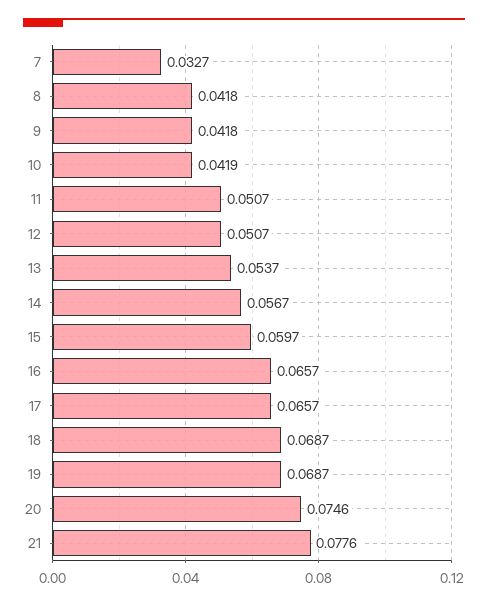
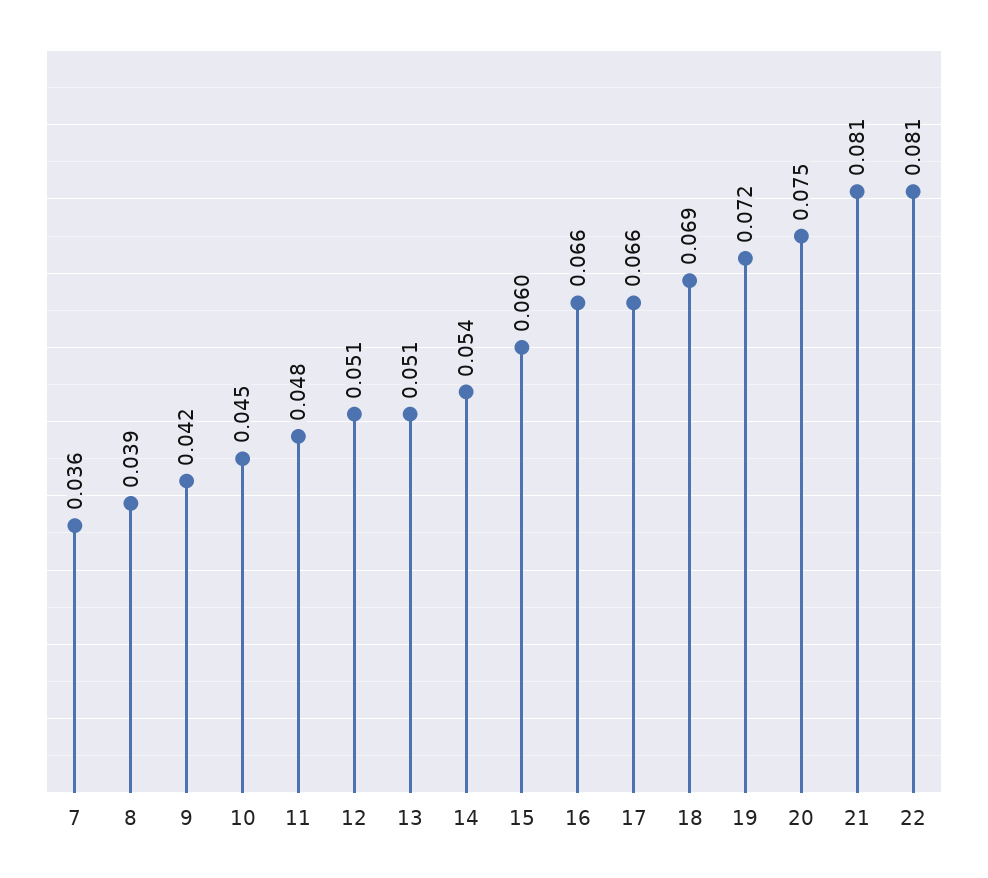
  {
-   "7": 0.0327,
+   "7": 0.036,
-   "8": 0.0418,
+   "8": 0.039,
    "9": 0.0418,
-   "10": 0.0419,
+   "10": 0.045,
-   "11": 0.0507,
+   "11": 0.048,
    "12": 0.0507,
-   "13": 0.0537,
+   "13": 0.051,
-   "14": 0.0567,
+   "14": 0.054,
    "15": 0.0597,
    "16": 0.0657,
    "17": 0.0657,
    "18": 0.0687,
-   "19": 0.0687,
+   "19": 0.072,
    "20": 0.0746,
-   "21": 0.0776
+   "21": 0.081,
+   "22": 0.081
  }

